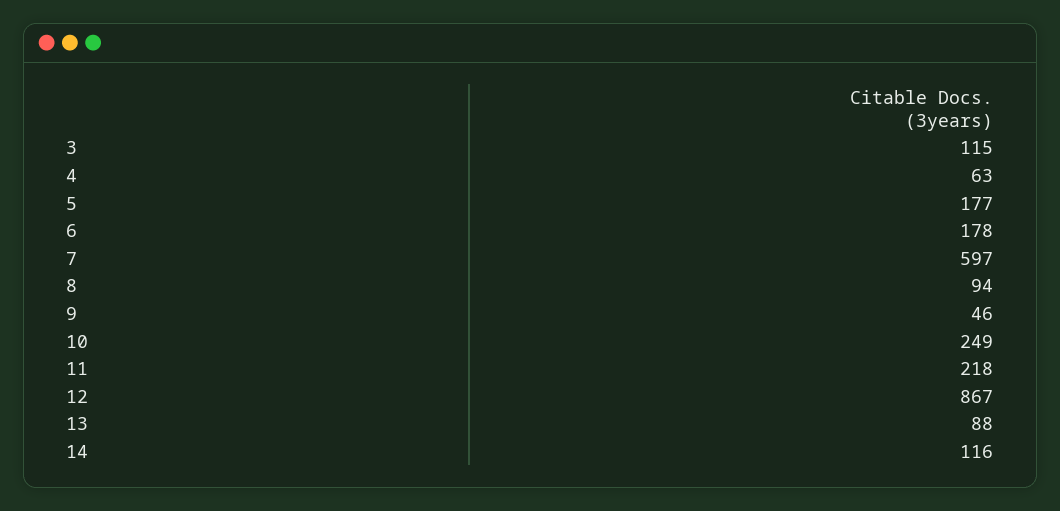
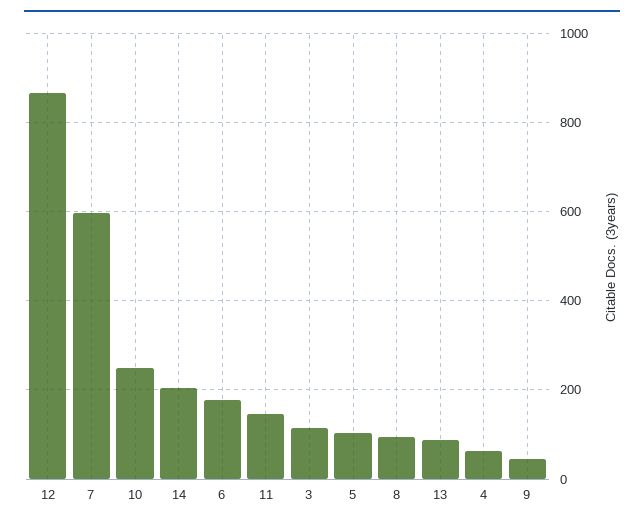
  {
    "3": 115,
    "4": 63,
-   "5": 177,
+   "5": 100,
    "6": 178,
    "7": 597,
    "8": 94,
    "9": 46,
    "10": 249,
-   "11": 218,
+   "11": 140,
    "12": 867,
    "13": 88,
-   "14": 116
+   "14": 200
  }

